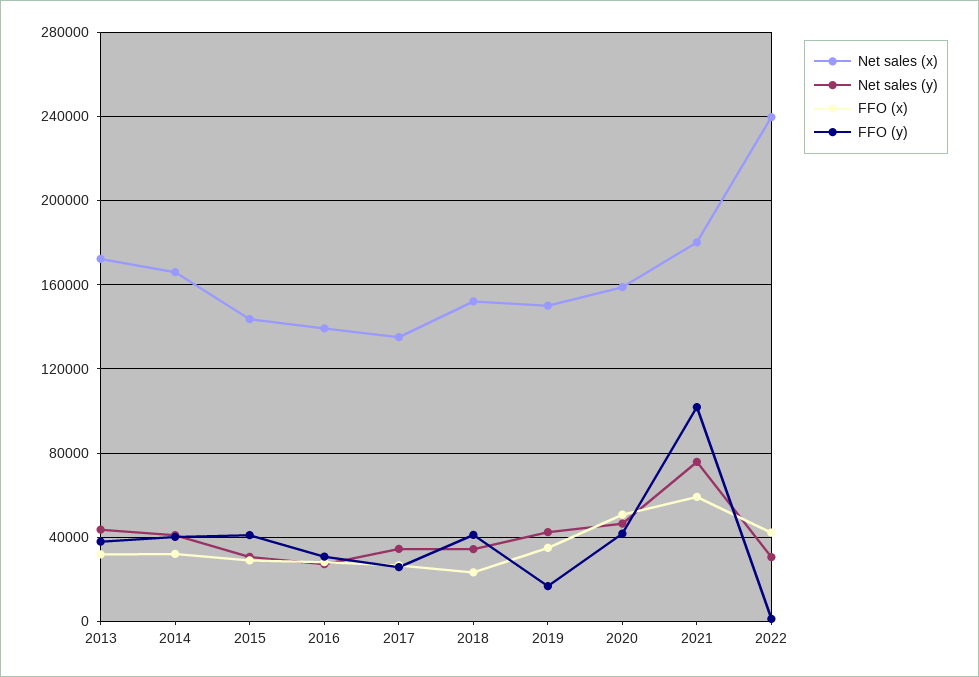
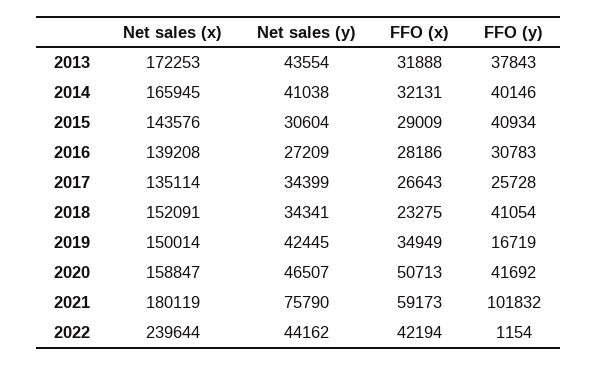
  {
    "Net sales (x)": {
      "2013": 172253,
      "2014": 165945,
      "2015": 143576,
      "2016": 139208,
      "2017": 135114,
      "2018": 152091,
      "2019": 150014,
      "2020": 158847,
      "2021": 180119,
      "2022": 239644
    },
    "Net sales (y)": {
      "2013": 43554,
      "2014": 41038,
      "2015": 30604,
      "2016": 27209,
      "2017": 34399,
      "2018": 34341,
      "2019": 42445,
      "2020": 46507,
      "2021": 75790,
-     "2022": 30000
+     "2022": 44162
    },
    "FFO (x)": {
      "2013": 31888,
      "2014": 32131,
      "2015": 29009,
      "2016": 28186,
      "2017": 26643,
      "2018": 23275,
      "2019": 34949,
      "2020": 50713,
      "2021": 59173,
      "2022": 42194
    },
    "FFO (y)": {
      "2013": 37843,
      "2014": 40146,
      "2015": 40934,
      "2016": 30783,
      "2017": 25728,
      "2018": 41054,
      "2019": 16719,
      "2020": 41692,
      "2021": 101832,
      "2022": 1154
    }
  }

